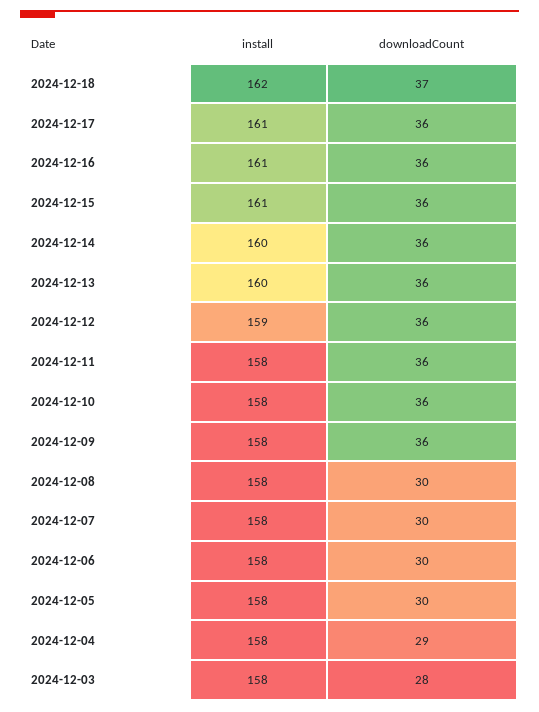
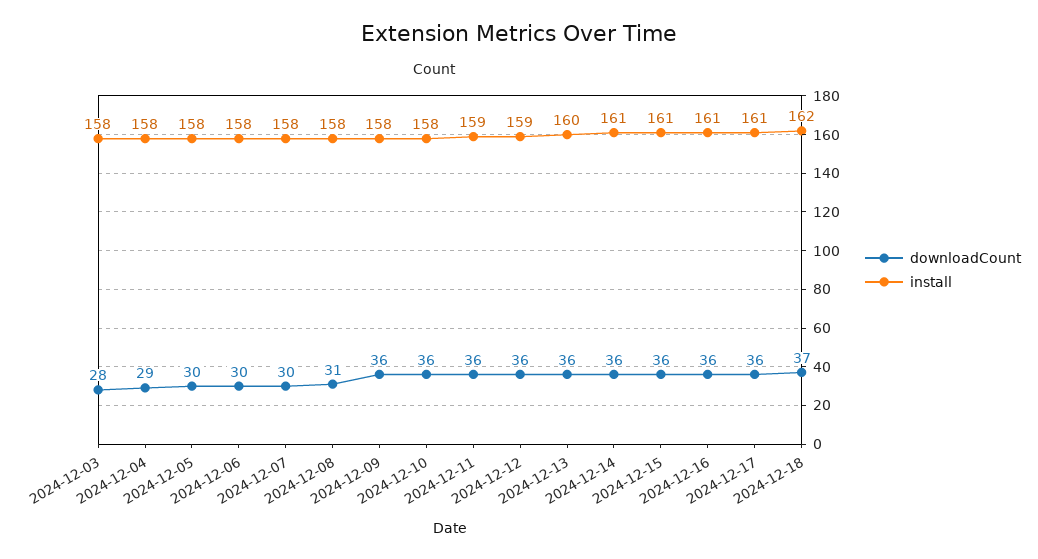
  {
    "install": {
      "2024-12-18": 162,
      "2024-12-17": 161,
      "2024-12-16": 161,
      "2024-12-15": 161,
-     "2024-12-14": 160,
+     "2024-12-14": 161,
      "2024-12-13": 160,
      "2024-12-12": 159,
-     "2024-12-11": 158,
+     "2024-12-11": 159,
      "2024-12-10": 158,
      "2024-12-09": 158,
      "2024-12-08": 158,
      "2024-12-07": 158,
      "2024-12-06": 158,
      "2024-12-05": 158,
      "2024-12-04": 158,
      "2024-12-03": 158
    },
    "downloadCount": {
      "2024-12-18": 37,
      "2024-12-17": 36,
      "2024-12-16": 36,
      "2024-12-15": 36,
      "2024-12-14": 36,
      "2024-12-13": 36,
      "2024-12-12": 36,
      "2024-12-11": 36,
      "2024-12-10": 36,
      "2024-12-09": 36,
-     "2024-12-08": 30,
+     "2024-12-08": 31,
      "2024-12-07": 30,
      "2024-12-06": 30,
      "2024-12-05": 30,
      "2024-12-04": 29,
      "2024-12-03": 28
    }
  }

